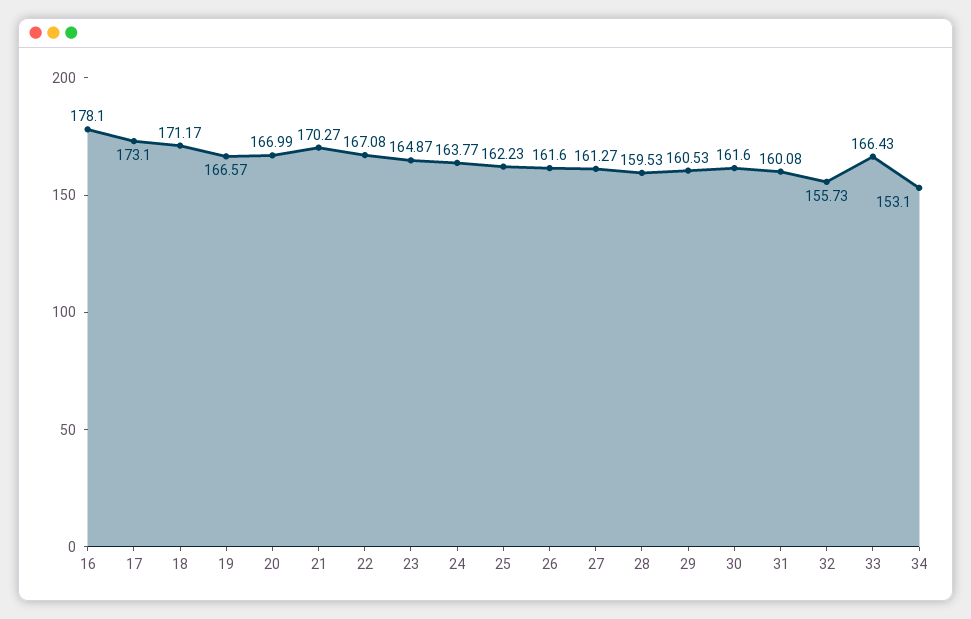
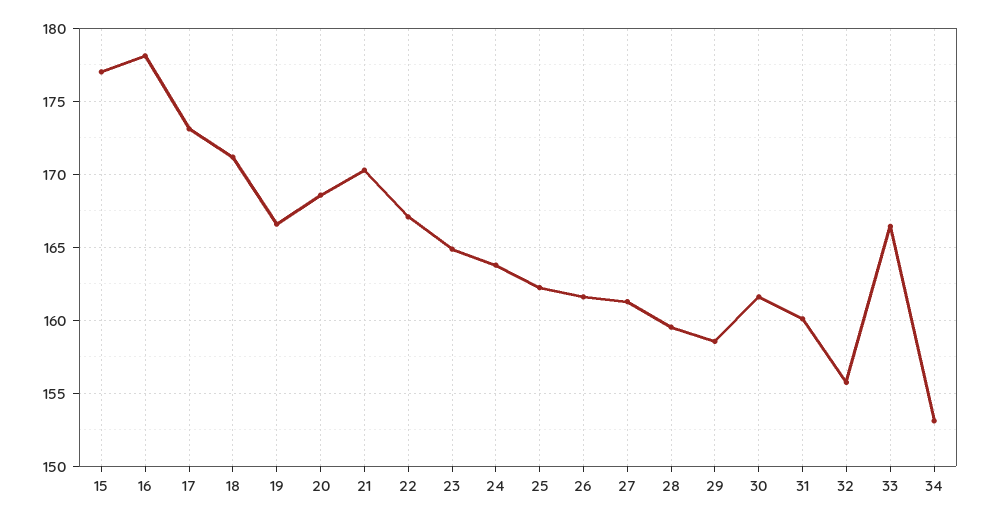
  {
    "16": 178.1,
    "17": 173.1,
    "18": 171.17,
    "19": 166.57,
-   "20": 166.99,
+   "20": 168.5,
    "21": 170.27,
    "22": 167.08,
    "23": 164.87,
    "24": 163.77,
    "25": 162.23,
    "26": 161.6,
    "27": 161.27,
    "28": 159.53,
-   "29": 160.53,
+   "29": 158.5,
    "30": 161.6,
    "31": 160.08,
    "32": 155.73,
    "33": 166.43,
-   "34": 153.1
+   "34": 153.1,
+   "15": 177
  }

